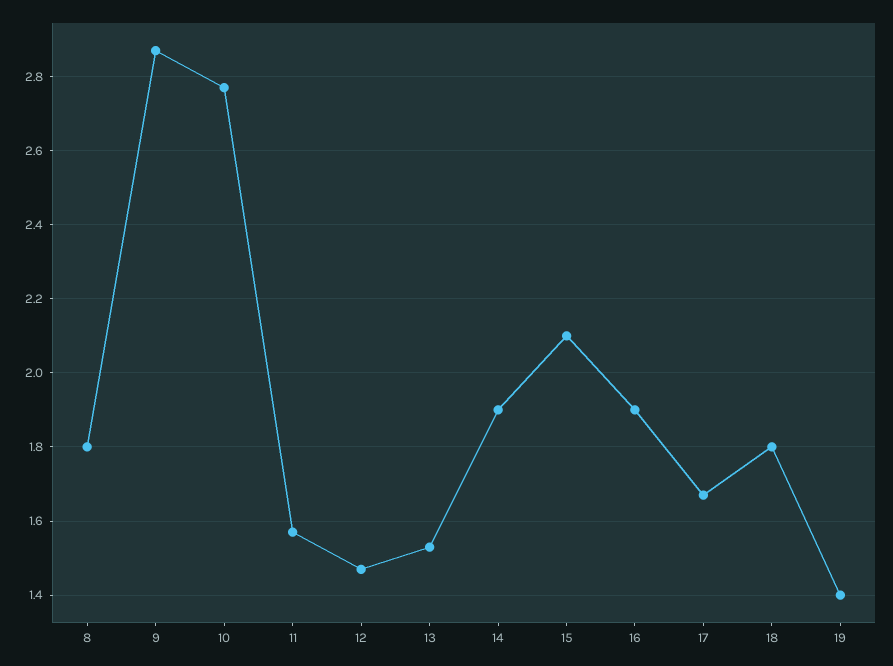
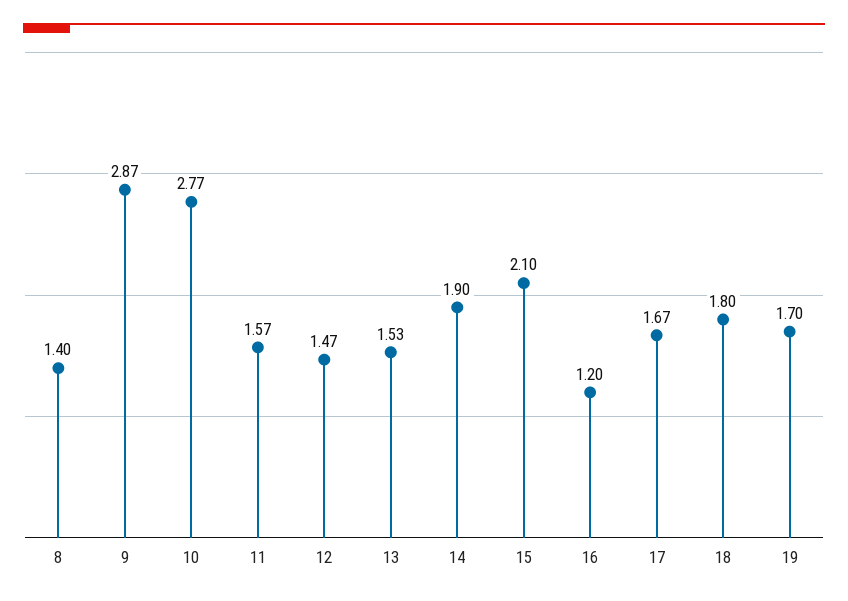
  {
-   "8": 1.8,
+   "8": 1.4,
    "9": 2.87,
    "10": 2.77,
    "11": 1.57,
    "12": 1.47,
    "13": 1.53,
    "14": 1.9,
    "15": 2.1,
-   "16": 1.9,
+   "16": 1.2,
    "17": 1.67,
    "18": 1.8,
-   "19": 1.4
+   "19": 1.7
  }

